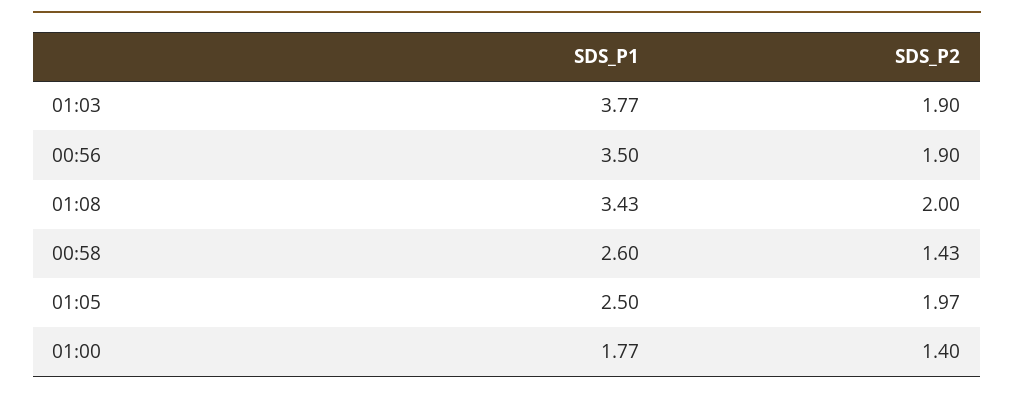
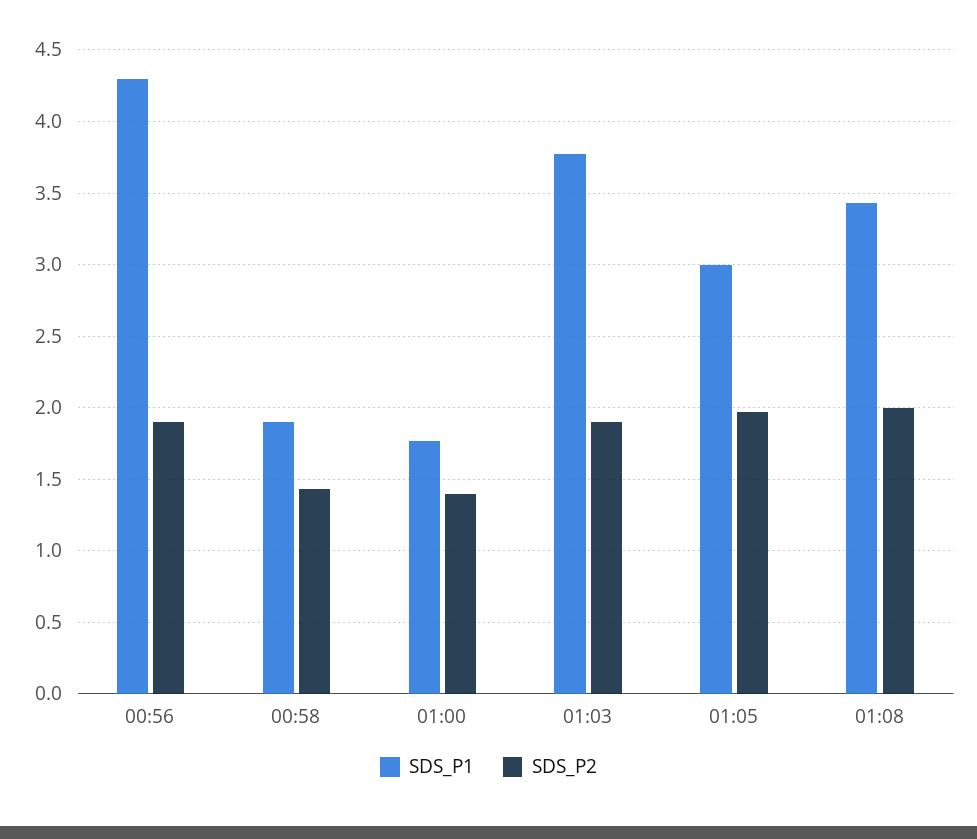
  {
    "SDS_P1": {
      "01:03": 3.77,
-     "00:56": 3.5,
+     "00:56": 4.3,
      "01:08": 3.43,
-     "00:58": 2.6,
+     "00:58": 1.9,
-     "01:05": 2.5,
+     "01:05": 3,
      "01:00": 1.77
    },
    "SDS_P2": {
      "01:03": 1.9,
      "00:56": 1.9,
      "01:08": 2,
      "00:58": 1.43,
      "01:05": 1.97,
      "01:00": 1.4
    }
  }

